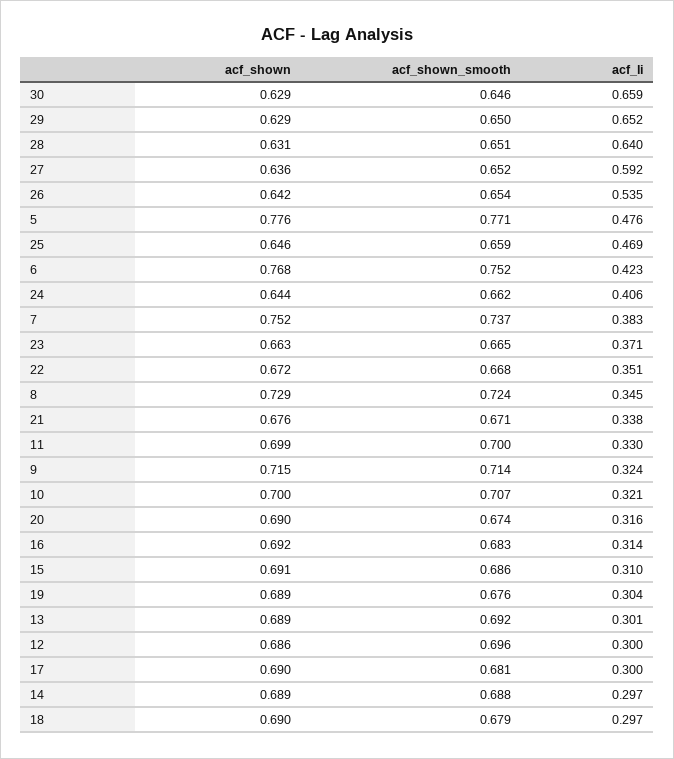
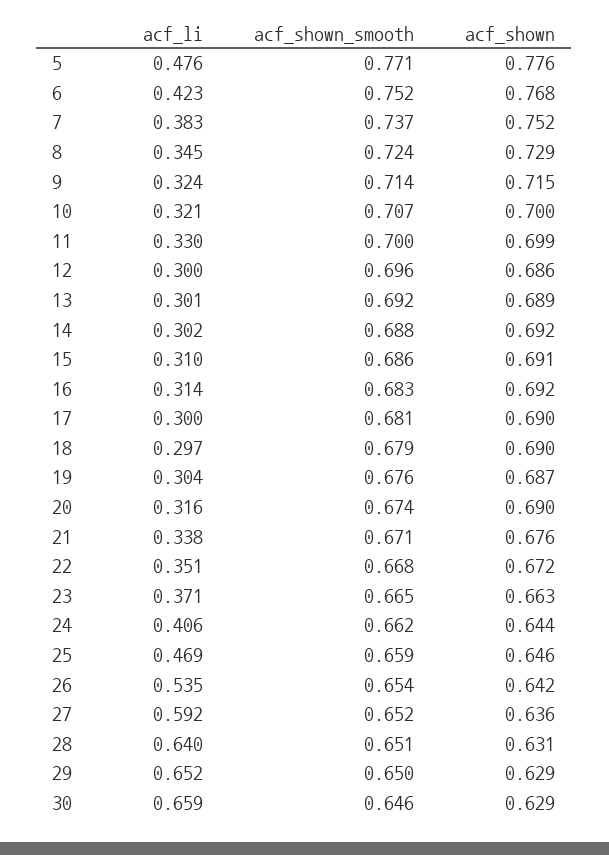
  {
    "acf_shown": {
      "30": 0.629,
      "29": 0.629,
      "28": 0.631,
      "27": 0.636,
      "26": 0.642,
      "5": 0.776,
      "25": 0.646,
      "6": 0.768,
      "24": 0.644,
      "7": 0.752,
      "23": 0.663,
      "22": 0.672,
      "8": 0.729,
      "21": 0.676,
      "11": 0.699,
      "9": 0.715,
      "10": 0.7,
      "20": 0.69,
      "16": 0.692,
      "15": 0.691,
-     "19": 0.689,
+     "19": 0.687,
      "13": 0.689,
      "12": 0.686,
      "17": 0.69,
-     "14": 0.689,
+     "14": 0.692,
      "18": 0.69
    },
    "acf_shown_smooth": {
      "30": 0.646,
      "29": 0.65,
      "28": 0.651,
      "27": 0.652,
      "26": 0.654,
      "5": 0.771,
      "25": 0.659,
      "6": 0.752,
      "24": 0.662,
      "7": 0.737,
      "23": 0.665,
      "22": 0.668,
      "8": 0.724,
      "21": 0.671,
      "11": 0.7,
      "9": 0.714,
      "10": 0.707,
      "20": 0.674,
      "16": 0.683,
      "15": 0.686,
      "19": 0.676,
      "13": 0.692,
      "12": 0.696,
      "17": 0.681,
      "14": 0.688,
      "18": 0.679
    },
    "acf_li": {
      "30": 0.659,
      "29": 0.652,
      "28": 0.64,
      "27": 0.592,
      "26": 0.535,
      "5": 0.476,
      "25": 0.469,
      "6": 0.423,
      "24": 0.406,
      "7": 0.383,
      "23": 0.371,
      "22": 0.351,
      "8": 0.345,
      "21": 0.338,
      "11": 0.33,
      "9": 0.324,
      "10": 0.321,
      "20": 0.316,
      "16": 0.314,
      "15": 0.31,
      "19": 0.304,
      "13": 0.301,
      "12": 0.3,
      "17": 0.3,
-     "14": 0.297,
+     "14": 0.302,
      "18": 0.297
    }
  }

